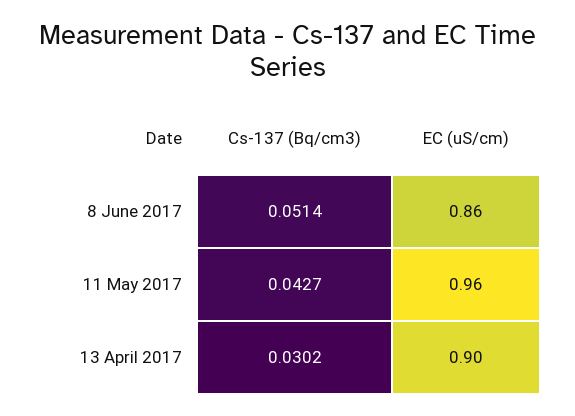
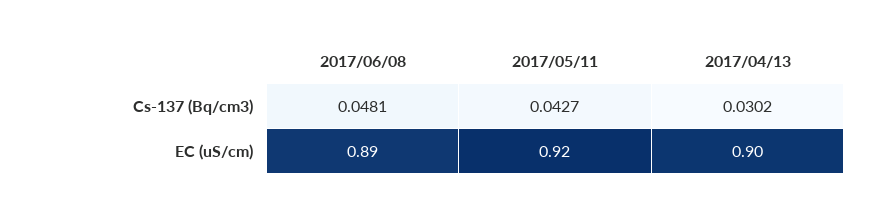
  {
    "Cs-137 (Bq/cm3)": {
-     "8 June 2017": 0.0514,
+     "8 June 2017": 0.0481,
      "11 May 2017": 0.0427,
      "13 April 2017": 0.0302
    },
    "EC (uS/cm)": {
-     "8 June 2017": 0.86,
+     "8 June 2017": 0.89,
-     "11 May 2017": 0.96,
+     "11 May 2017": 0.92,
      "13 April 2017": 0.9
    }
  }

